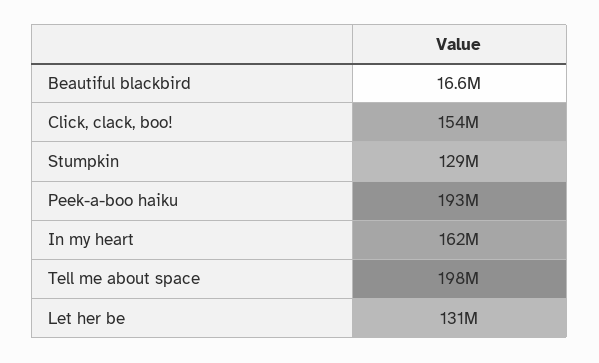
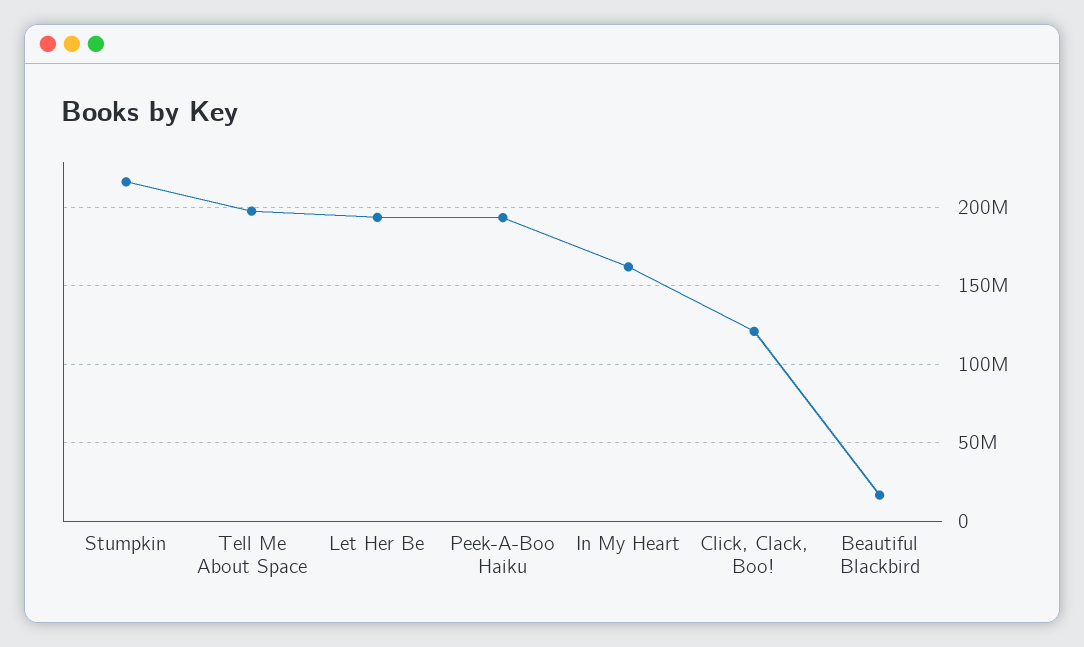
  {
    "Beautiful blackbird": 16600000,
-   "Click, clack, boo!": 154000000,
+   "Click, clack, boo!": 120000000,
-   "Stumpkin": 129000000,
+   "Stumpkin": 215000000,
    "Peek-a-boo haiku": 193000000,
    "In my heart": 162000000,
    "Tell me about space": 198000000,
-   "Let her be": 131000000
+   "Let her be": 195000000
  }

